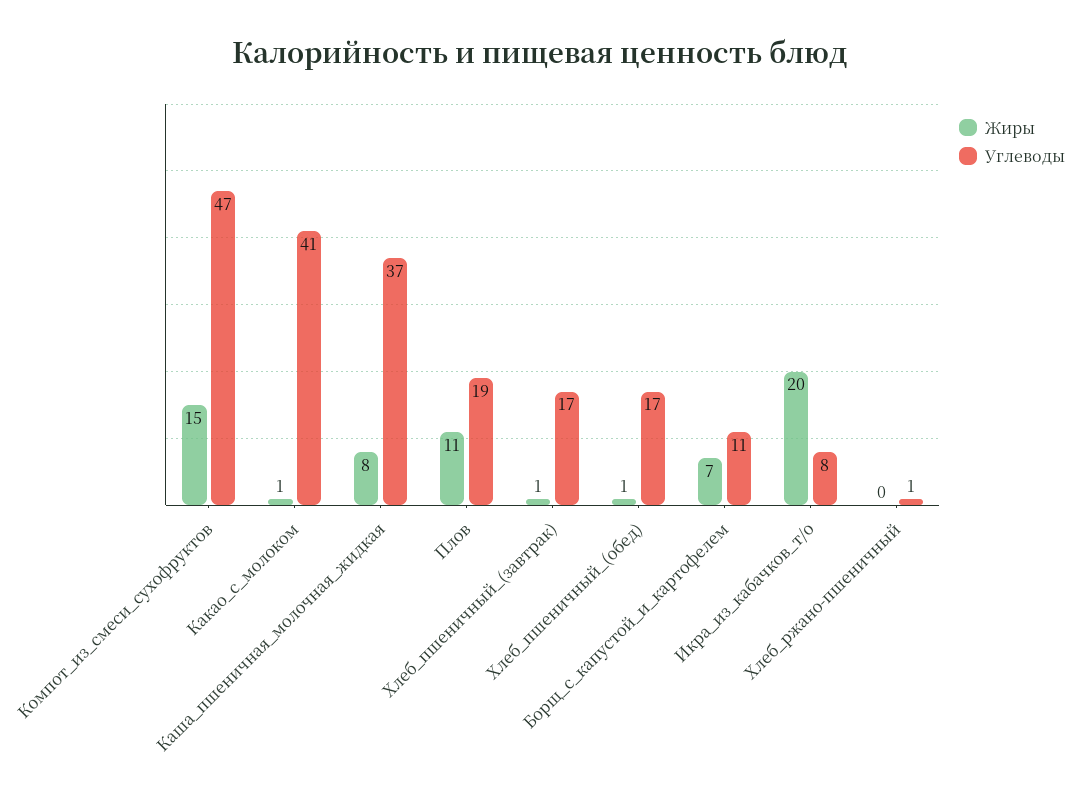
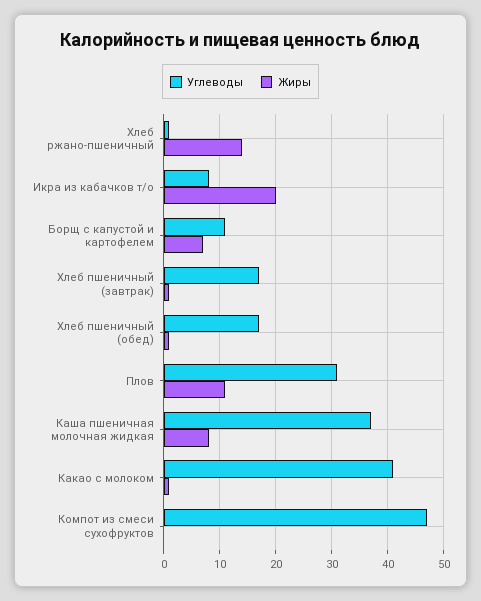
  {
    "Жиры": {
-     "Компот_из_смеси_сухофруктов": 15,
+     "Компот_из_смеси_сухофруктов": 0,
      "Какао_с_молоком": 1,
      "Каша_пшеничная_молочная_жидкая": 8,
      "Плов": 11,
      "Хлеб_пшеничный_(завтрак)": 1,
      "Хлеб_пшеничный_(обед)": 1,
      "Борщ_с_капустой_и_картофелем": 7,
      "Икра_из_кабачков_т/о": 20,
-     "Хлеб_ржано-пшеничный": 0
+     "Хлеб_ржано-пшеничный": 15
    },
    "Углеводы": {
      "Компот_из_смеси_сухофруктов": 47,
      "Какао_с_молоком": 41,
      "Каша_пшеничная_молочная_жидкая": 37,
-     "Плов": 19,
+     "Плов": 30,
      "Хлеб_пшеничный_(завтрак)": 17,
      "Хлеб_пшеничный_(обед)": 17,
      "Борщ_с_капустой_и_картофелем": 11,
      "Икра_из_кабачков_т/о": 8,
      "Хлеб_ржано-пшеничный": 1
    }
  }

